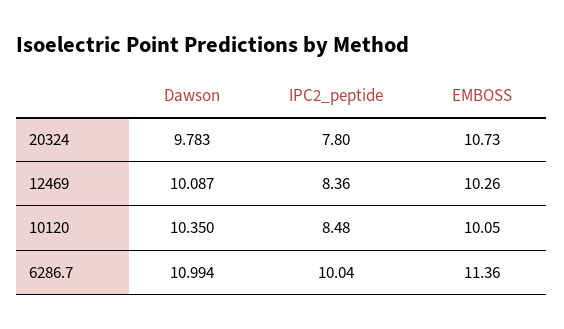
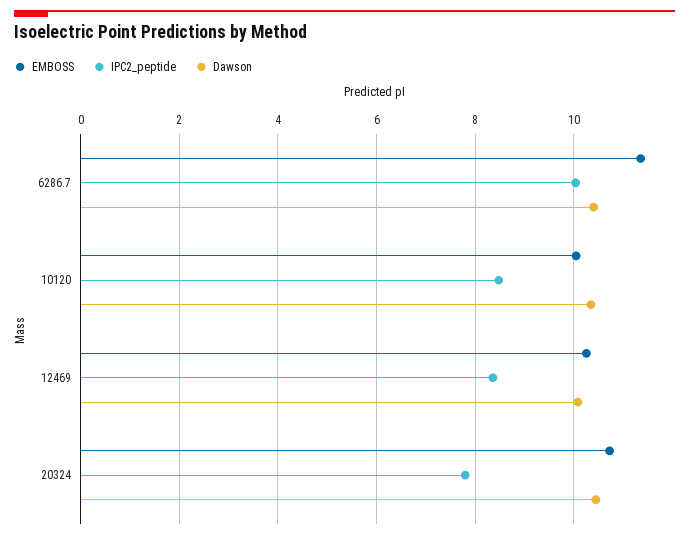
  {
    "Dawson": {
-     "20324": 9.783,
+     "20324": 10.4,
      "12469": 10.087,
      "10120": 10.35,
-     "6286.7": 10.994
+     "6286.7": 10.4
    },
    "IPC2_peptide": {
      "20324": 7.8,
      "12469": 8.36,
      "10120": 8.48,
      "6286.7": 10.04
    },
    "EMBOSS": {
      "20324": 10.73,
      "12469": 10.26,
      "10120": 10.05,
      "6286.7": 11.36
    }
  }

